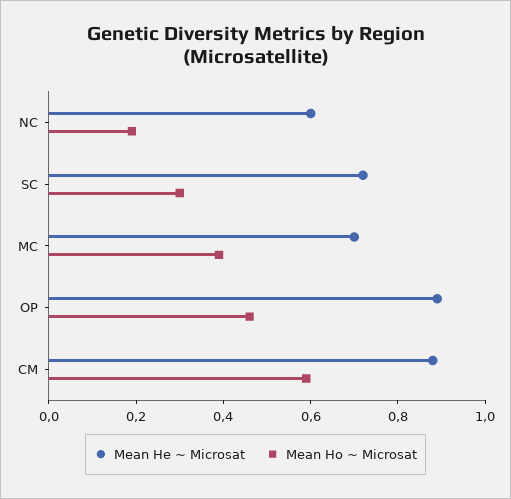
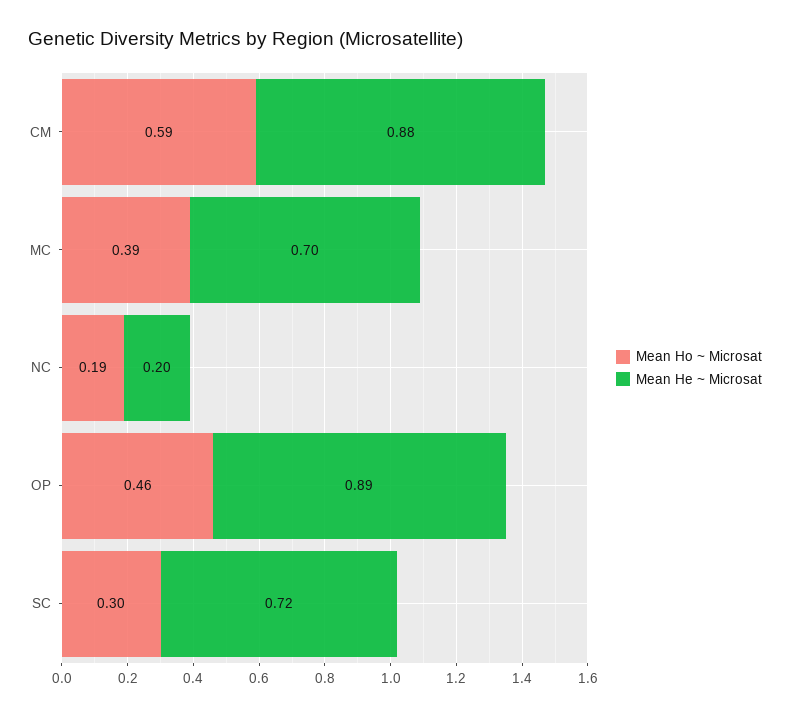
  {
    "Mean He ~ Microsat": {
-     "NC": 0.6,
+     "NC": 0.2,
      "SC": 0.72,
      "MC": 0.7,
      "OP": 0.89,
      "CM": 0.88
    },
    "Mean Ho ~ Microsat": {
      "NC": 0.19,
      "SC": 0.3,
      "MC": 0.39,
      "OP": 0.46,
      "CM": 0.59
    }
  }

